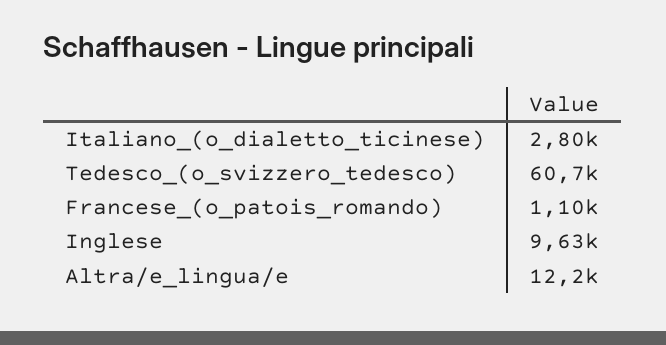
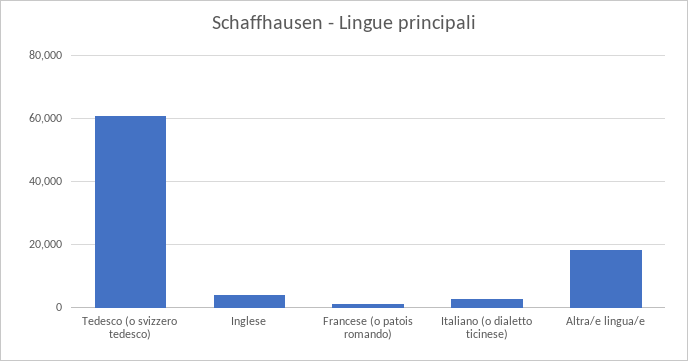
  {
    "Italiano_(o_dialetto_ticinese)": 2800,
    "Tedesco_(o_svizzero_tedesco)": 60700,
    "Francese_(o_patois_romando)": 1100,
-   "Inglese": 9630,
+   "Inglese": 4000,
-   "Altra/e_lingua/e": 12200
+   "Altra/e_lingua/e": 18000
  }

